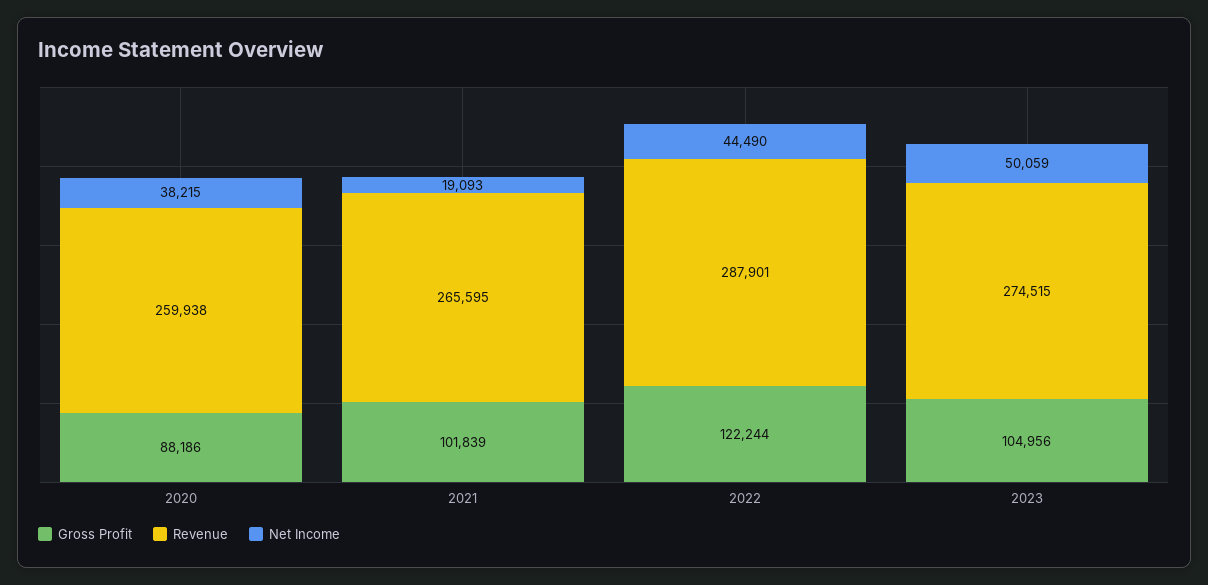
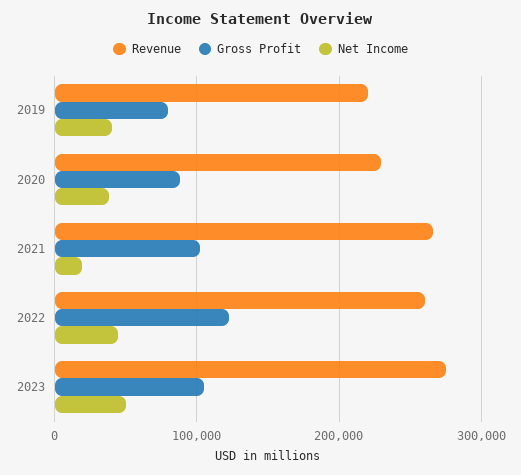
  {
    "Gross Profit": {
      "2020": 88186,
      "2021": 101839,
      "2022": 122244,
-     "2023": 104956
+     "2023": 104956,
+     "2019": 80000
    },
    "Revenue": {
-     "2020": 259938,
+     "2020": 230000,
      "2021": 265595,
-     "2022": 287901,
+     "2022": 260000,
-     "2023": 274515
+     "2023": 274515,
+     "2019": 220000
    },
    "Net Income": {
      "2020": 38215,
      "2021": 19093,
      "2022": 44490,
-     "2023": 50059
+     "2023": 50059,
+     "2019": 40000
    }
  }

